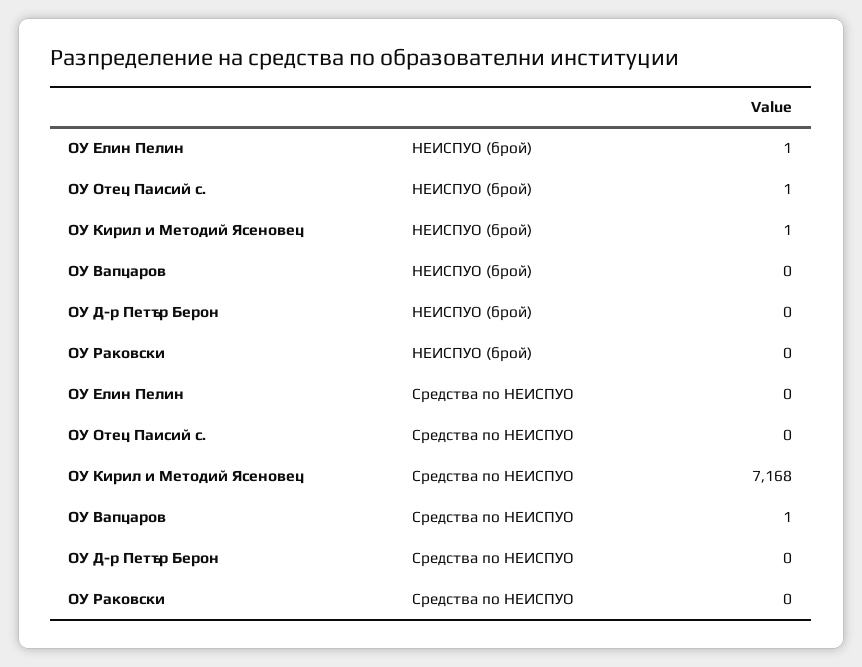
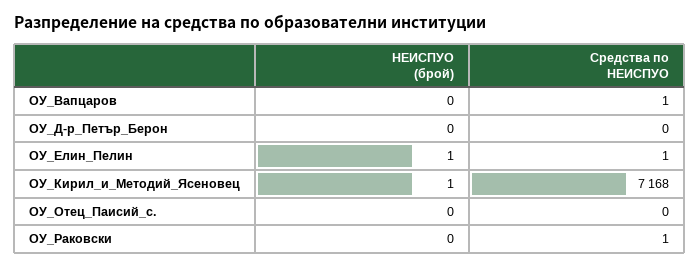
  {
    "ОУ Елин Пелин": {
      "НЕИСПУО (брой)": 1,
-     "Средства по НЕИСПУО": 0
+     "Средства по НЕИСПУО": 1
    },
    "ОУ Отец Паисий с.": {
-     "НЕИСПУО (брой)": 1,
+     "НЕИСПУО (брой)": 0,
      "Средства по НЕИСПУО": 0
    },
    "ОУ Кирил и Методий Ясеновец": {
      "НЕИСПУО (брой)": 1,
      "Средства по НЕИСПУО": 7168
    },
    "ОУ Вапцаров": {
      "НЕИСПУО (брой)": 0,
      "Средства по НЕИСПУО": 1
    },
    "ОУ Д-р Петър Берон": {
      "НЕИСПУО (брой)": 0,
      "Средства по НЕИСПУО": 0
    },
    "ОУ Раковски": {
      "НЕИСПУО (брой)": 0,
-     "Средства по НЕИСПУО": 0
+     "Средства по НЕИСПУО": 1
    }
  }

